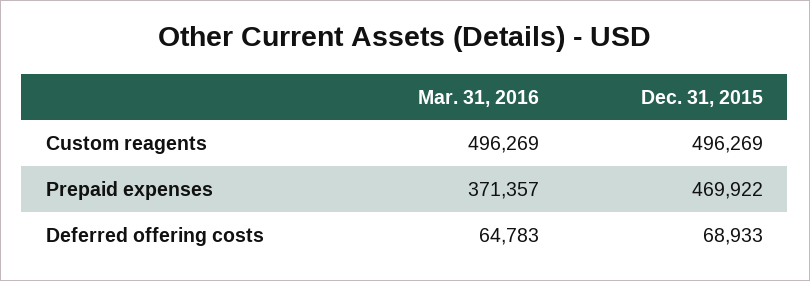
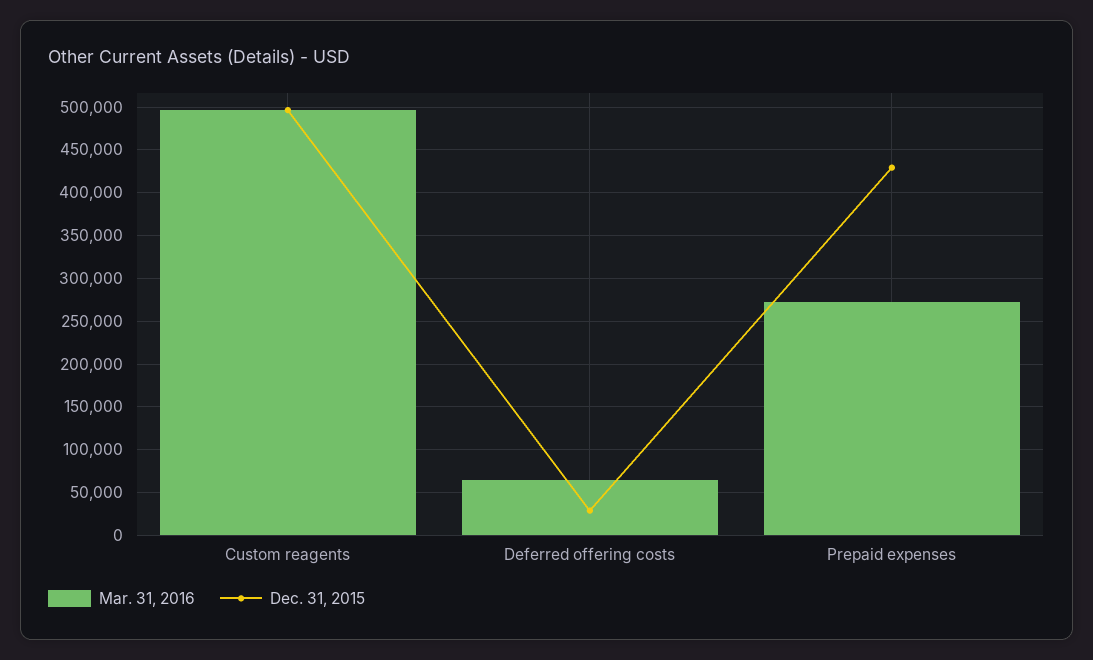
  {
    "Mar. 31, 2016": {
      "Custom reagents": 496269,
-     "Prepaid expenses": 371357,
+     "Prepaid expenses": 270000,
      "Deferred offering costs": 64783
    },
    "Dec. 31, 2015": {
      "Custom reagents": 496269,
-     "Prepaid expenses": 469922,
+     "Prepaid expenses": 430000,
-     "Deferred offering costs": 68933
+     "Deferred offering costs": 30000
    }
  }

